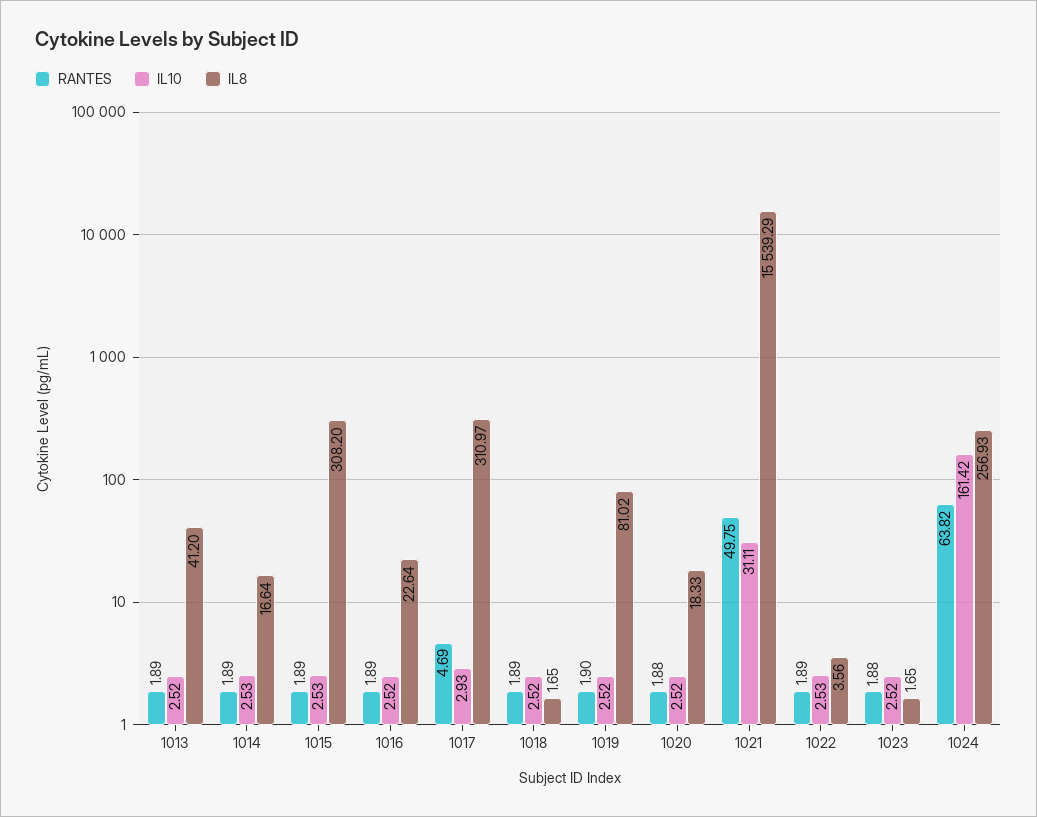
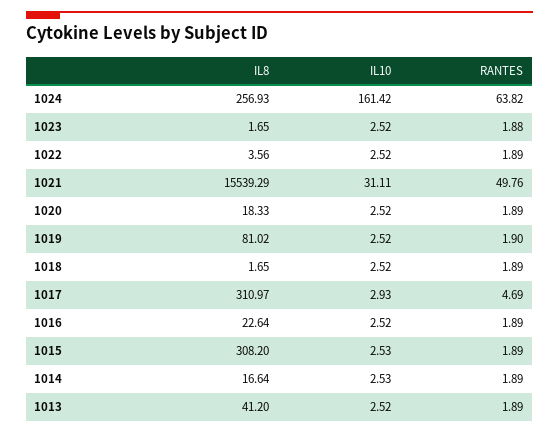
  {
    "RANTES": {
      "1013": 1.89,
      "1014": 1.89,
      "1015": 1.89,
      "1016": 1.89,
      "1017": 4.69,
      "1018": 1.89,
      "1019": 1.9,
-     "1020": 1.88,
+     "1020": 1.89,
-     "1021": 49.75,
+     "1021": 49.76,
      "1022": 1.89,
      "1023": 1.88,
      "1024": 63.82
    },
    "IL10": {
      "1013": 2.52,
      "1014": 2.53,
      "1015": 2.53,
      "1016": 2.52,
      "1017": 2.93,
      "1018": 2.52,
      "1019": 2.52,
      "1020": 2.52,
      "1021": 31.11,
-     "1022": 2.53,
+     "1022": 2.52,
      "1023": 2.52,
      "1024": 161.42
    },
    "IL8": {
      "1013": 41.2,
      "1014": 16.64,
      "1015": 308.2,
      "1016": 22.64,
      "1017": 310.97,
      "1018": 1.65,
      "1019": 81.02,
      "1020": 18.33,
      "1021": 15539.29,
      "1022": 3.56,
      "1023": 1.65,
      "1024": 256.93
    }
  }

